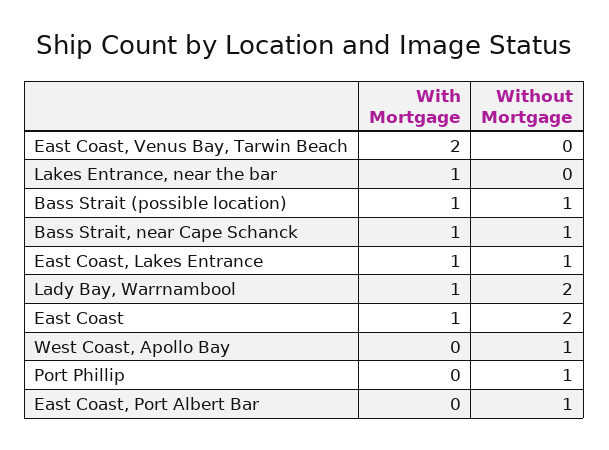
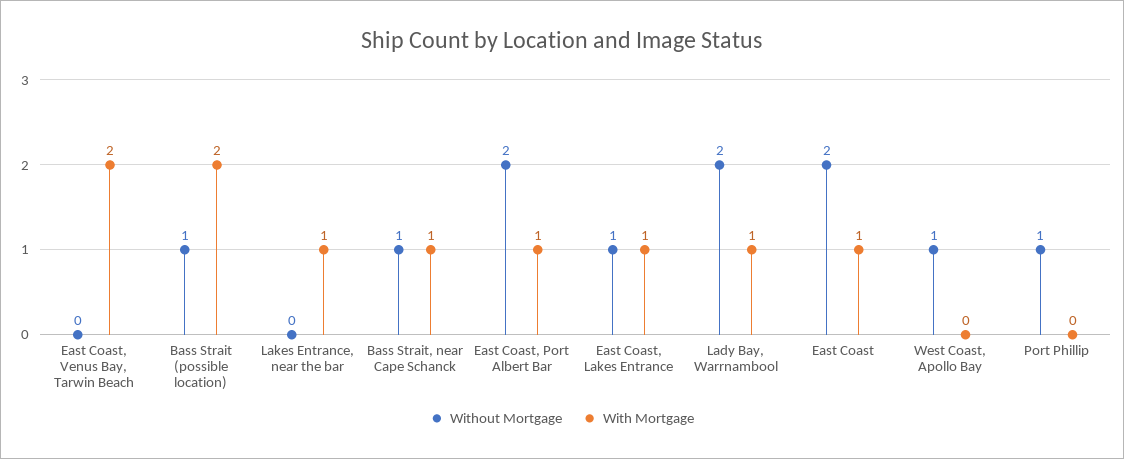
  {
    "With Mortgage": {
      "East Coast, Venus Bay, Tarwin Beach": 2,
      "Lakes Entrance, near the bar": 1,
-     "Bass Strait (possible location)": 1,
+     "Bass Strait (possible location)": 2,
      "Bass Strait, near Cape Schanck": 1,
      "East Coast, Lakes Entrance": 1,
      "Lady Bay, Warrnambool": 1,
      "East Coast": 1,
      "West Coast, Apollo Bay": 0,
      "Port Phillip": 0,
-     "East Coast, Port Albert Bar": 0
+     "East Coast, Port Albert Bar": 1
    },
    "Without Mortgage": {
      "East Coast, Venus Bay, Tarwin Beach": 0,
      "Lakes Entrance, near the bar": 0,
      "Bass Strait (possible location)": 1,
      "Bass Strait, near Cape Schanck": 1,
      "East Coast, Lakes Entrance": 1,
      "Lady Bay, Warrnambool": 2,
      "East Coast": 2,
      "West Coast, Apollo Bay": 1,
      "Port Phillip": 1,
-     "East Coast, Port Albert Bar": 1
+     "East Coast, Port Albert Bar": 2
    }
  }

